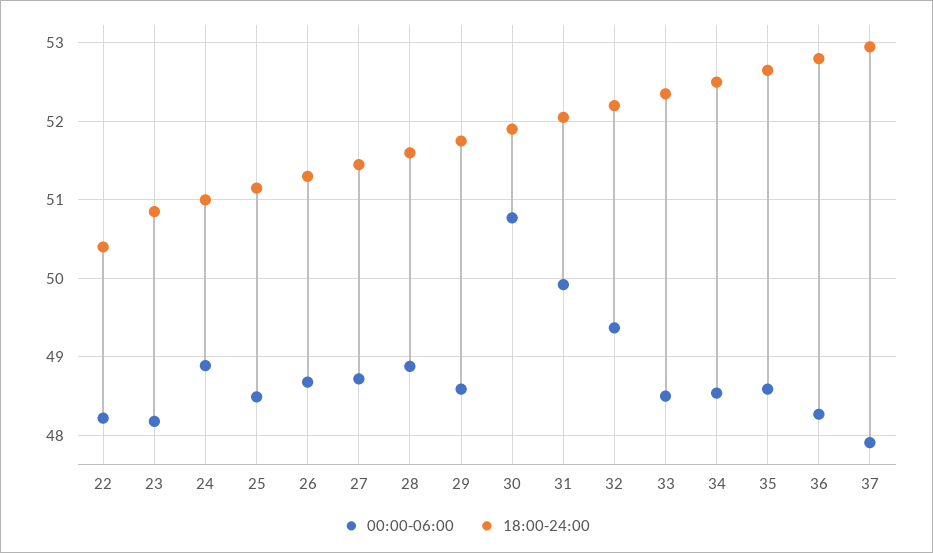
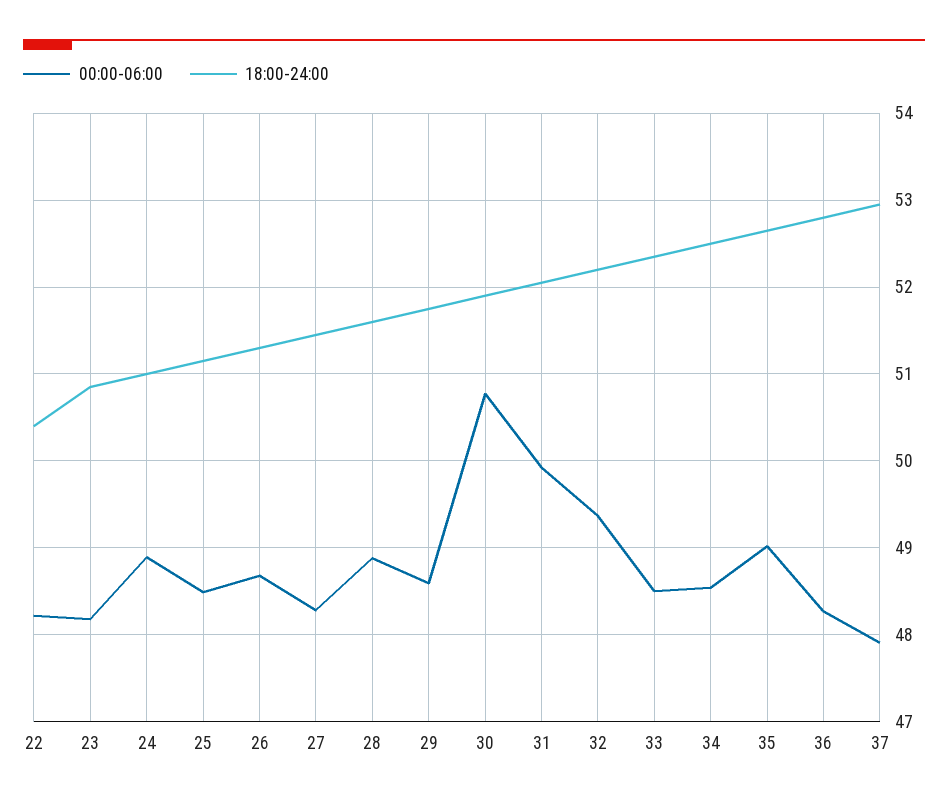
  {
    "00:00-06:00": {
      "22": 48.2,
      "23": 48.2,
      "24": 48.9,
      "25": 48.5,
      "26": 48.7,
-     "27": 48.7,
+     "27": 48.3,
      "28": 48.9,
      "29": 48.6,
      "30": 50.8,
      "31": 49.9,
      "32": 49.4,
      "33": 48.5,
      "34": 48.5,
-     "35": 48.6,
+     "35": 49,
      "36": 48.3,
      "37": 47.9
    },
    "18:00-24:00": {
      "22": 50.4,
      "23": 50.9,
      "24": 51,
      "25": 51.2,
      "26": 51.3,
      "27": 51.5,
      "28": 51.6,
      "29": 51.8,
      "30": 51.9,
      "31": 52.1,
      "32": 52.2,
      "33": 52.4,
      "34": 52.5,
      "35": 52.7,
      "36": 52.8,
      "37": 53
    }
  }

